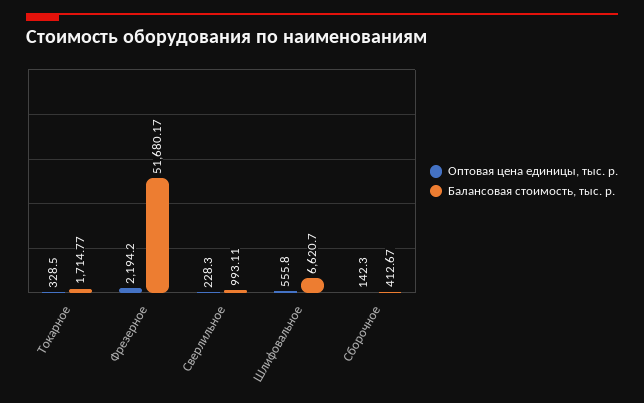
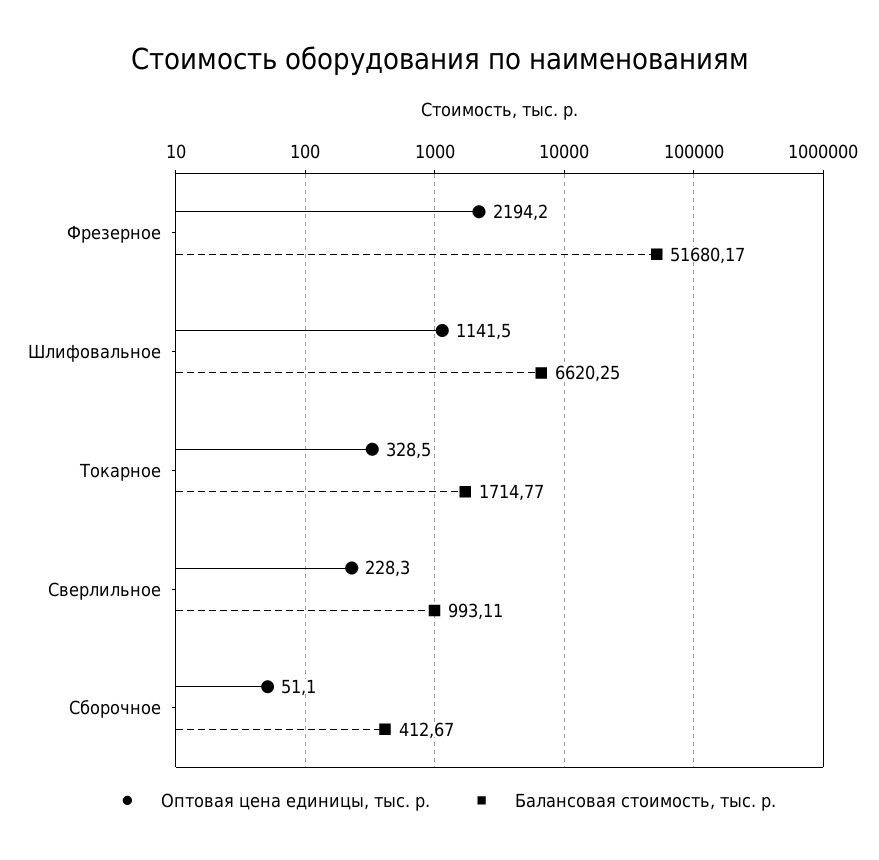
  {
    "Оптовая цена единицы, тыс. р.": {
      "Токарное": 328.5,
      "Фрезерное": 2194.2,
      "Сверлильное": 228.3,
-     "Шлифовальное": 555.8,
+     "Шлифовальное": 1141.5,
-     "Сборочное": 142.3
+     "Сборочное": 51.1
    },
    "Балансовая стоимость, тыс. р.": {
      "Токарное": 1714.77,
      "Фрезерное": 51680.17,
      "Сверлильное": 993.11,
-     "Шлифовальное": 6620.7,
+     "Шлифовальное": 6620.25,
      "Сборочное": 412.67
    }
  }

